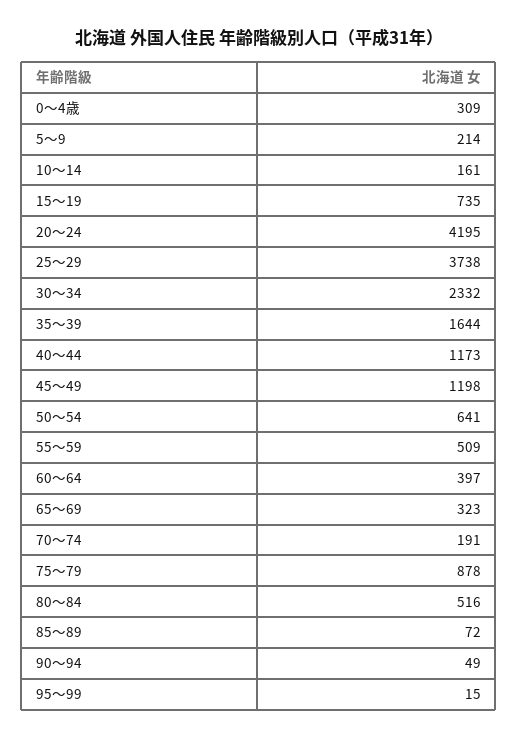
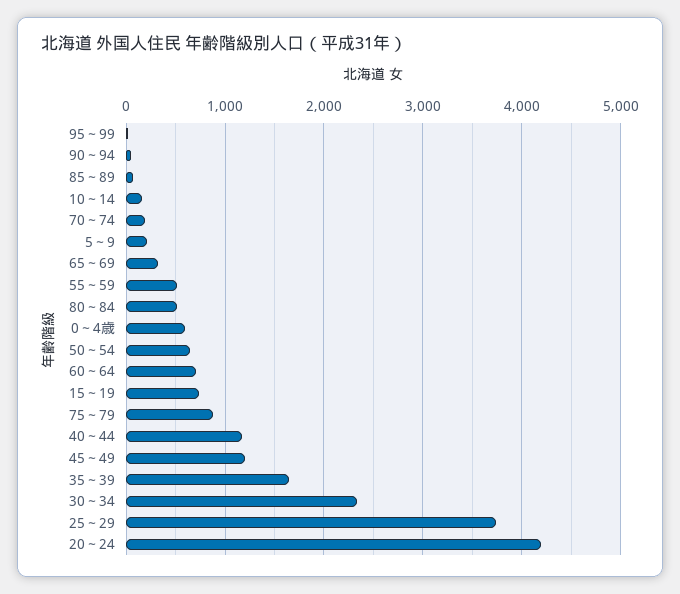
  {
-   "0～4歳": 309,
+   "0～4歳": 600,
    "5～9": 214,
    "10～14": 161,
    "15～19": 735,
    "20～24": 4195,
    "25～29": 3738,
    "30～34": 2332,
    "35～39": 1644,
    "40～44": 1173,
    "45～49": 1198,
    "50～54": 641,
    "55～59": 509,
-   "60～64": 397,
+   "60～64": 700,
    "65～69": 323,
    "70～74": 191,
    "75～79": 878,
    "80～84": 516,
    "85～89": 72,
    "90～94": 49,
    "95～99": 15
  }

